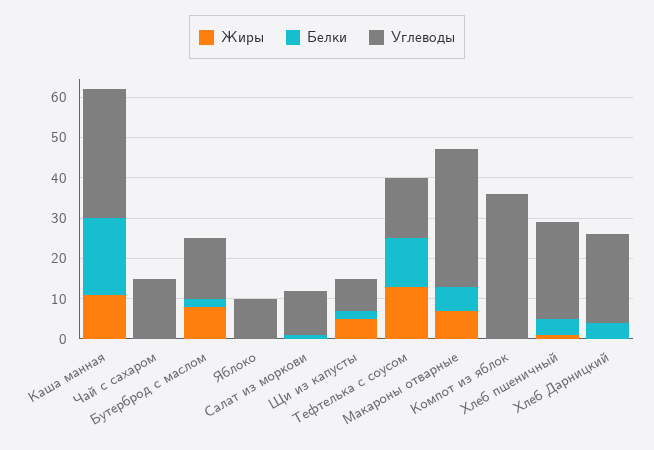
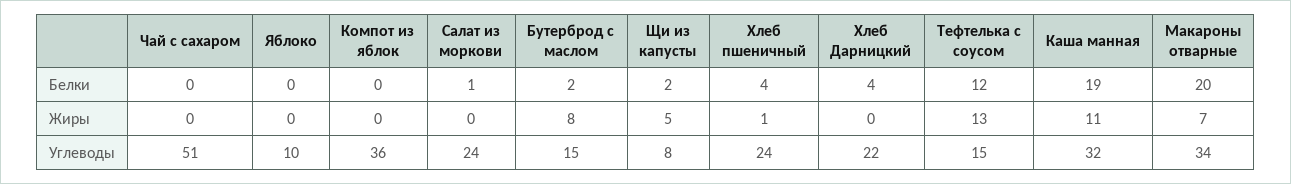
  {
    "Жиры": {
      "Каша манная": 11,
      "Чай с сахаром": 0,
      "Бутерброд с маслом": 8,
      "Яблоко": 0,
      "Салат из моркови": 0,
      "Щи из капусты": 5,
      "Тефтелька с соусом": 13,
      "Макароны отварные": 7,
      "Компот из яблок": 0,
      "Хлеб пшеничный": 1,
      "Хлеб Дарницкий": 0
    },
    "Белки": {
      "Каша манная": 19,
      "Чай с сахаром": 0,
      "Бутерброд с маслом": 2,
      "Яблоко": 0,
      "Салат из моркови": 1,
      "Щи из капусты": 2,
      "Тефтелька с соусом": 12,
-     "Макароны отварные": 5,
+     "Макароны отварные": 20,
      "Компот из яблок": 0,
      "Хлеб пшеничный": 4,
      "Хлеб Дарницкий": 4
    },
    "Углеводы": {
      "Каша манная": 32,
-     "Чай с сахаром": 15,
+     "Чай с сахаром": 51,
      "Бутерброд с маслом": 15,
      "Яблоко": 10,
-     "Салат из моркови": 10,
+     "Салат из моркови": 24,
      "Щи из капусты": 8,
      "Тефтелька с соусом": 15,
      "Макароны отварные": 34,
      "Компот из яблок": 36,
      "Хлеб пшеничный": 24,
      "Хлеб Дарницкий": 22
    }
  }

